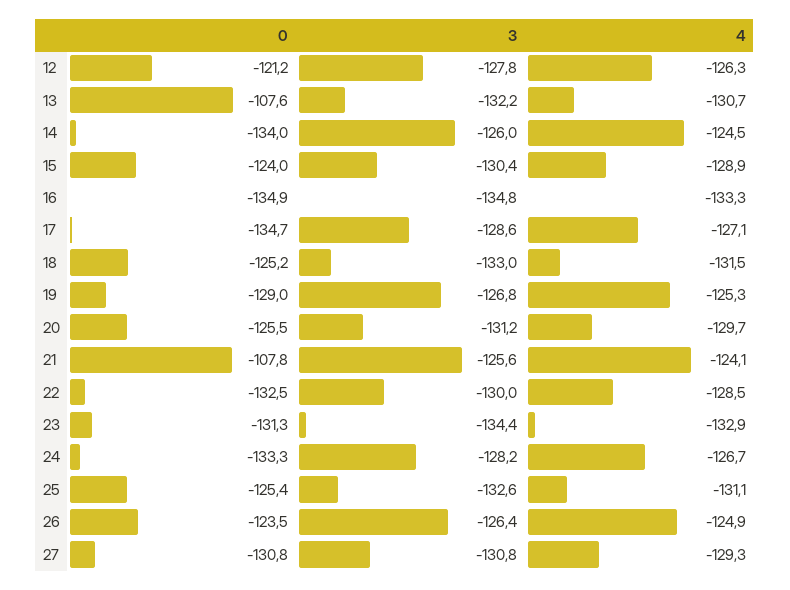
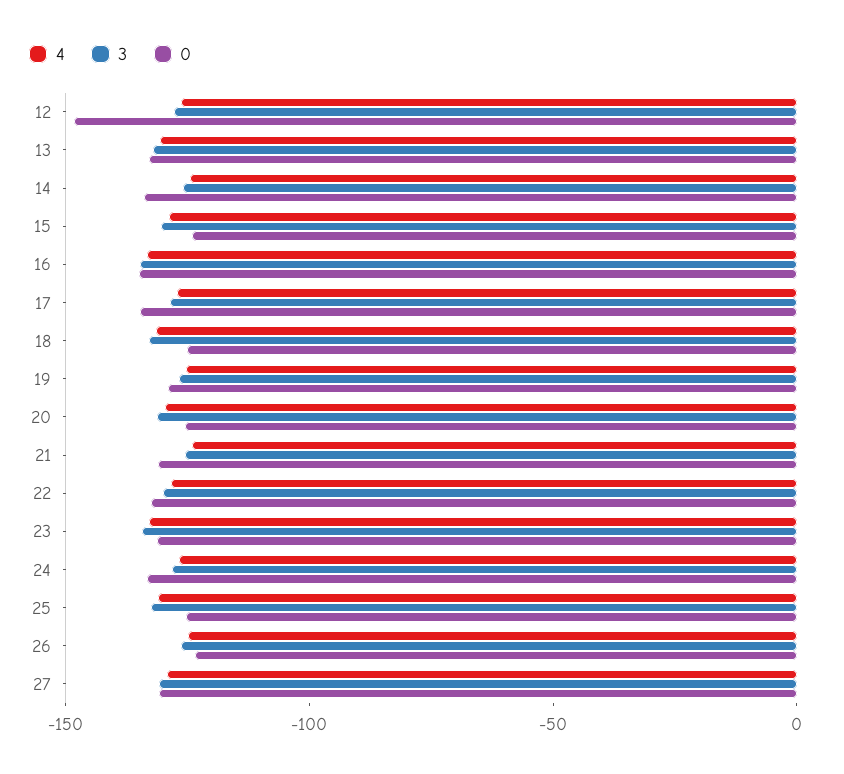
  {
    "0": {
-     "12": -121.2,
+     "12": -150,
-     "13": -107.6,
+     "13": -130,
      "14": -134,
      "15": -124,
      "16": -134.9,
      "17": -134.7,
      "18": -125.2,
      "19": -129,
      "20": -125.5,
-     "21": -107.8,
+     "21": -130,
      "22": -132.5,
      "23": -131.3,
      "24": -133.3,
      "25": -125.4,
      "26": -123.5,
      "27": -130.8
    },
    "3": {
      "12": -127.8,
      "13": -132.2,
      "14": -126,
      "15": -130.4,
      "16": -134.8,
      "17": -128.6,
      "18": -133,
      "19": -126.8,
      "20": -131.2,
      "21": -125.6,
      "22": -130,
      "23": -134.4,
      "24": -128.2,
      "25": -132.6,
      "26": -126.4,
      "27": -130.8
    },
    "4": {
      "12": -126.3,
      "13": -130.7,
      "14": -124.5,
      "15": -128.9,
      "16": -133.3,
      "17": -127.1,
      "18": -131.5,
      "19": -125.3,
      "20": -129.7,
      "21": -124.1,
      "22": -128.5,
      "23": -132.9,
      "24": -126.7,
      "25": -131.1,
      "26": -124.9,
      "27": -129.3
    }
  }

